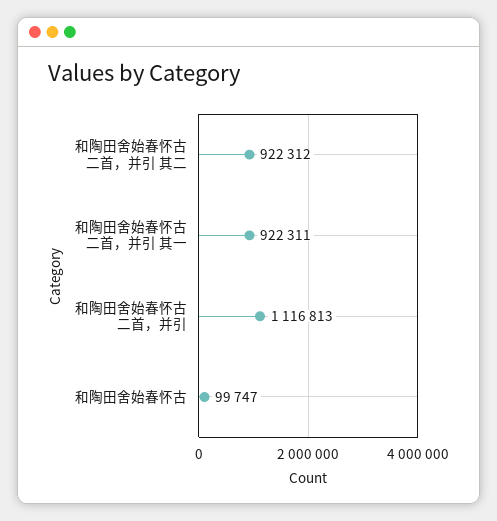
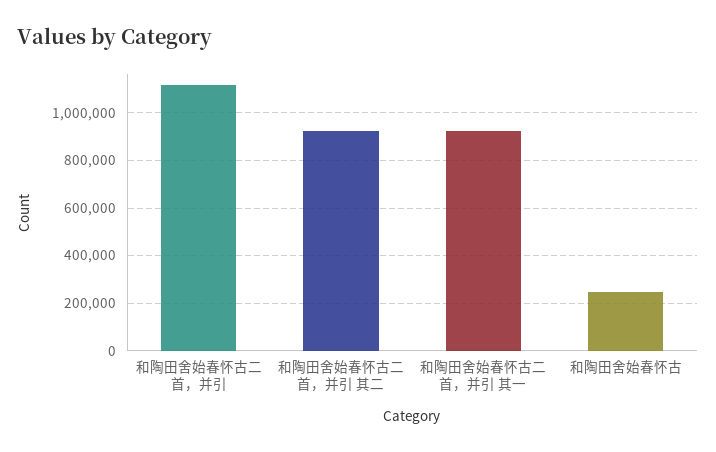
  {
    "和陶田舍始春怀古二首，并引 其二": 922312,
    "和陶田舍始春怀古二首，并引 其一": 922311,
    "和陶田舍始春怀古二首，并引": 1116813,
-   "和陶田舍始春怀古": 99747
+   "和陶田舍始春怀古": 250000
  }

